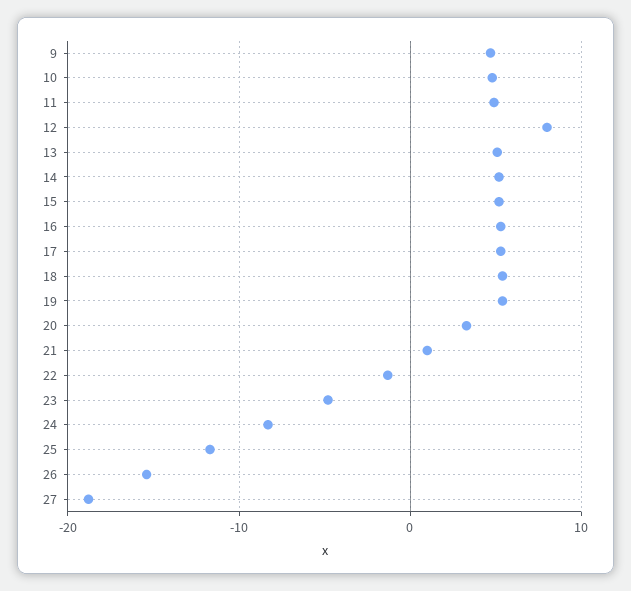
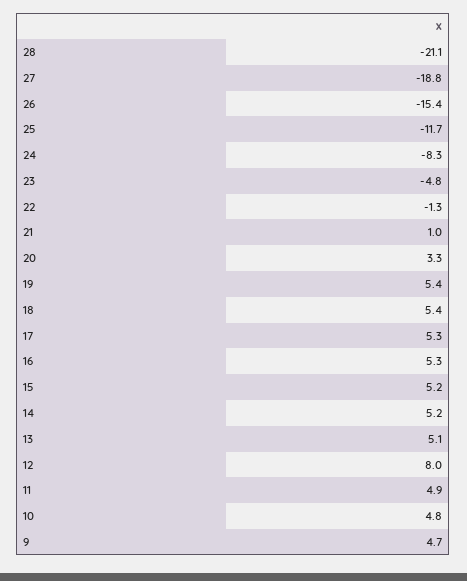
  {
    "9": 4.7,
    "10": 4.8,
    "11": 4.9,
    "12": 8,
    "13": 5.1,
    "14": 5.2,
    "15": 5.2,
    "16": 5.3,
    "17": 5.3,
    "18": 5.4,
    "19": 5.4,
    "20": 3.3,
    "21": 1,
    "22": -1.3,
    "23": -4.8,
    "24": -8.3,
    "25": -11.7,
    "26": -15.4,
-   "27": -18.8
+   "27": -18.8,
+   "28": -21.1
  }

